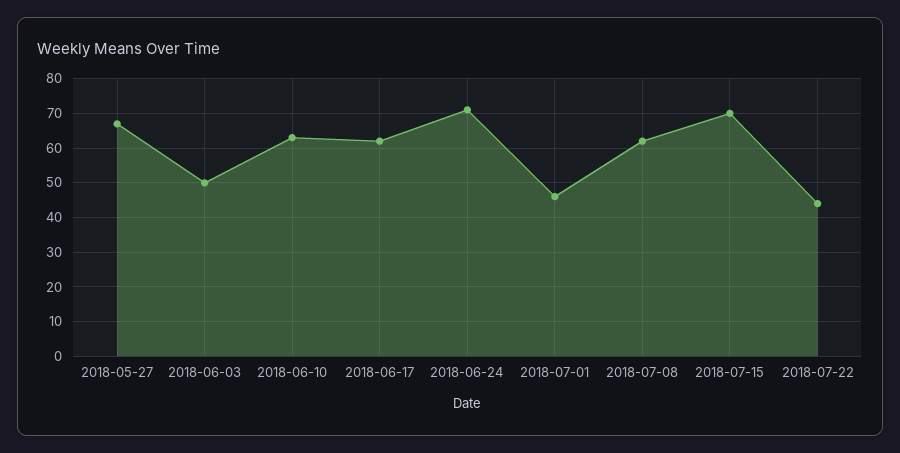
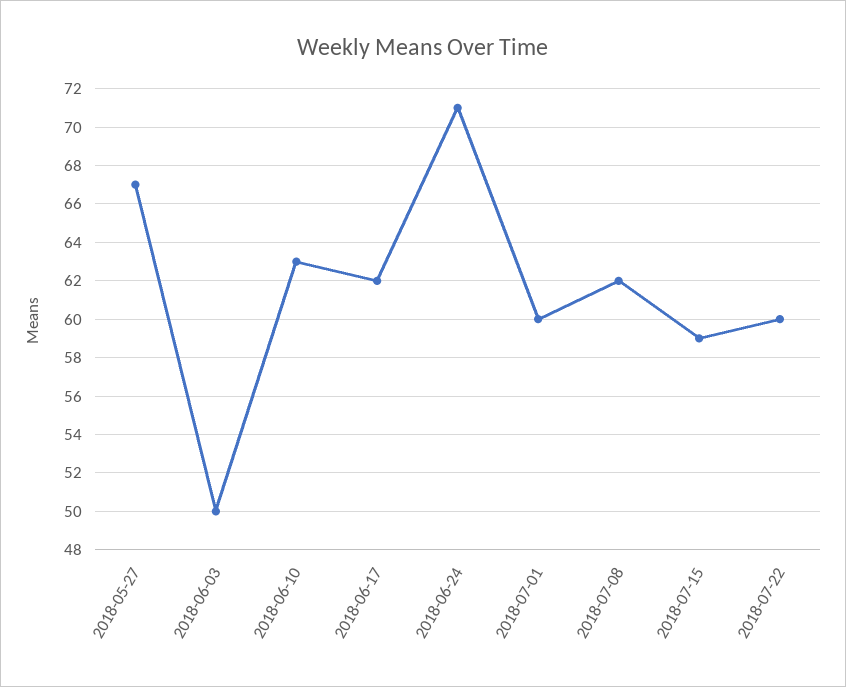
  {
    "2018-05-27": 67,
    "2018-06-03": 50,
    "2018-06-10": 63,
    "2018-06-17": 62,
    "2018-06-24": 71,
-   "2018-07-01": 45,
+   "2018-07-01": 60,
    "2018-07-08": 62,
-   "2018-07-15": 70,
+   "2018-07-15": 59,
-   "2018-07-22": 45
+   "2018-07-22": 60
  }

